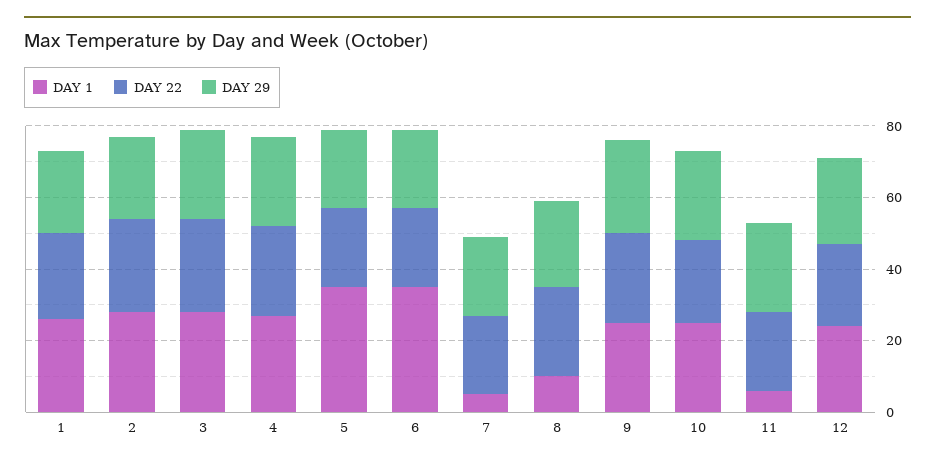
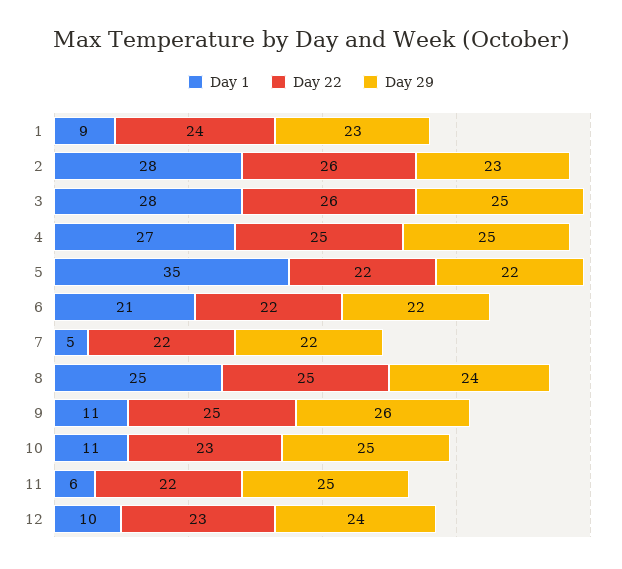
  {
    "DAY 1": {
-     "1": 25,
+     "1": 9,
      "2": 28,
      "3": 28,
      "4": 27,
      "5": 35,
-     "6": 35,
+     "6": 21,
      "7": 5,
-     "8": 10,
+     "8": 25,
-     "9": 25,
+     "9": 11,
-     "10": 25,
+     "10": 11,
      "11": 6,
-     "12": 25
+     "12": 10
    },
    "DAY 22": {
      "1": 24,
      "2": 26,
      "3": 26,
      "4": 25,
      "5": 22,
      "6": 22,
      "7": 22,
      "8": 25,
      "9": 25,
      "10": 23,
      "11": 22,
      "12": 23
    },
    "DAY 29": {
      "1": 23,
      "2": 23,
      "3": 25,
      "4": 25,
      "5": 22,
      "6": 22,
      "7": 22,
      "8": 24,
      "9": 26,
      "10": 25,
      "11": 25,
      "12": 24
    }
  }

